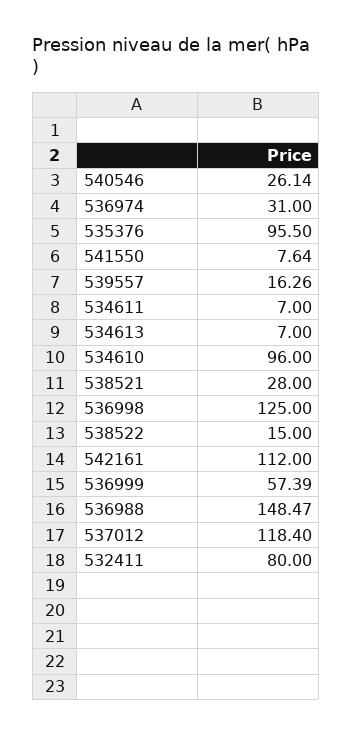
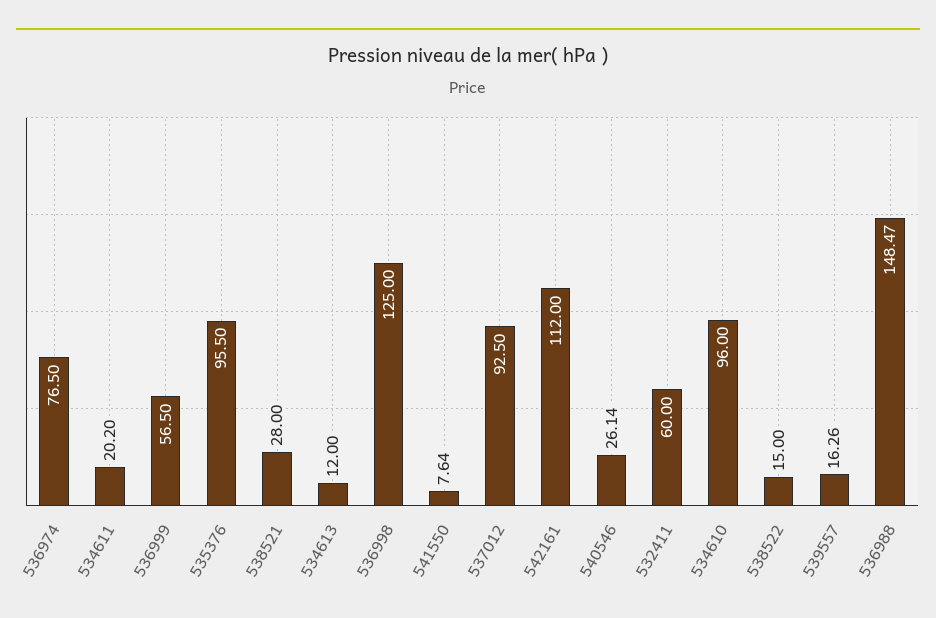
  {
    "540546": 26.14,
-   "536974": 31,
+   "536974": 76.5,
    "535376": 95.5,
    "541550": 7.64,
    "539557": 16.26,
-   "534611": 7,
+   "534611": 20.2,
-   "534613": 7,
+   "534613": 12,
    "534610": 96,
    "538521": 28,
    "536998": 125,
    "538522": 15,
    "542161": 112,
-   "536999": 57.39,
+   "536999": 56.5,
    "536988": 148.47,
-   "537012": 118.4,
+   "537012": 92.5,
-   "532411": 80
+   "532411": 60
  }

